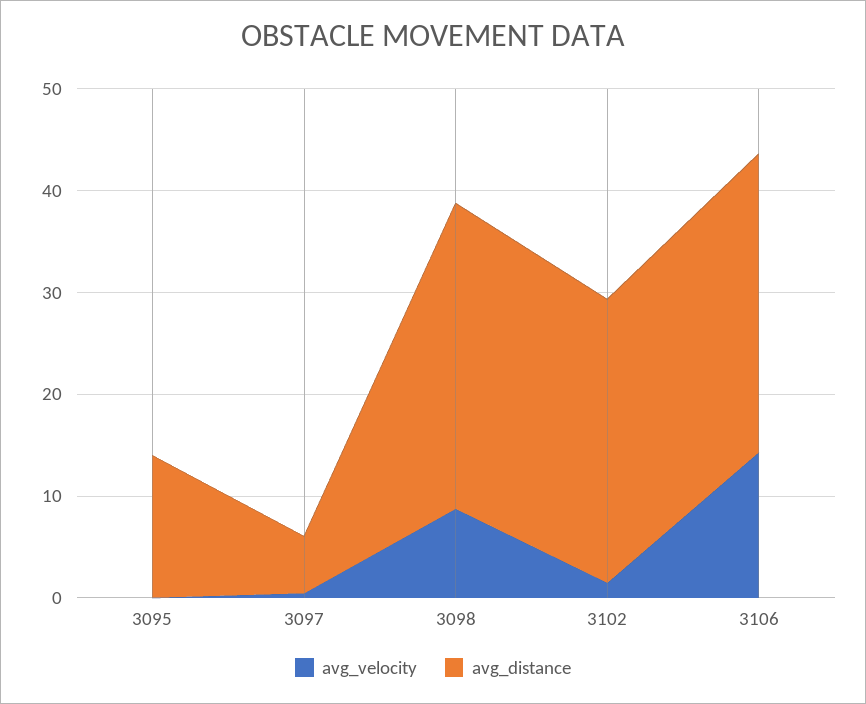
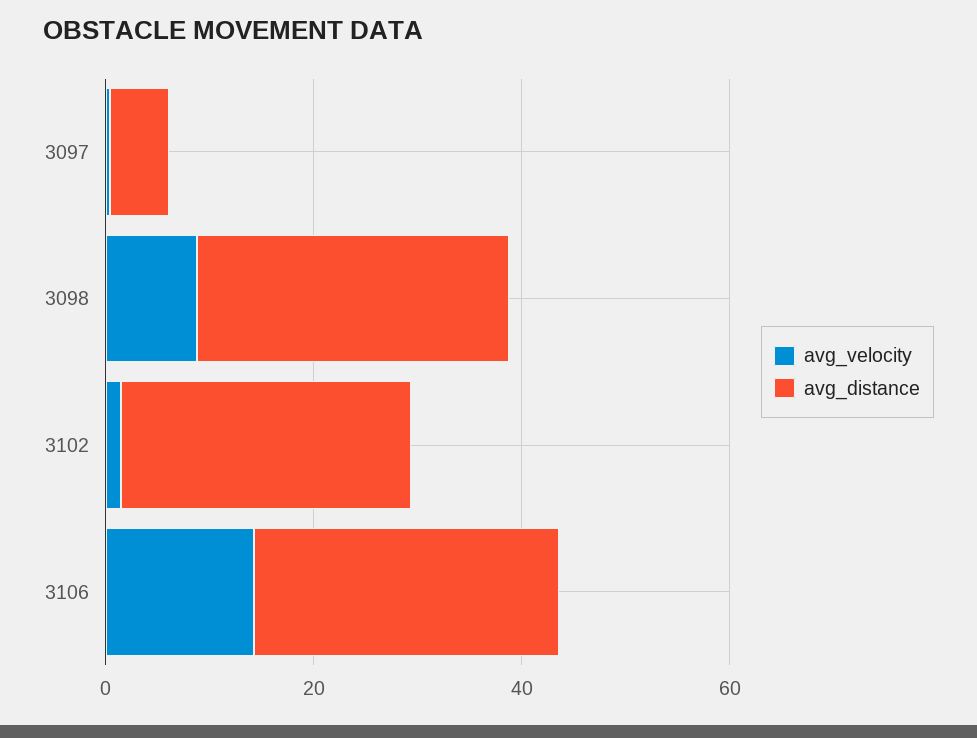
  {
    "avg_velocity": {
-     "3095": 0,
      "3097": 0,
      "3098": 8,
      "3102": 2,
      "3106": 14
    },
    "avg_distance": {
-     "3095": 14,
      "3097": 6,
      "3098": 30,
      "3102": 28,
      "3106": 30
    }
  }

